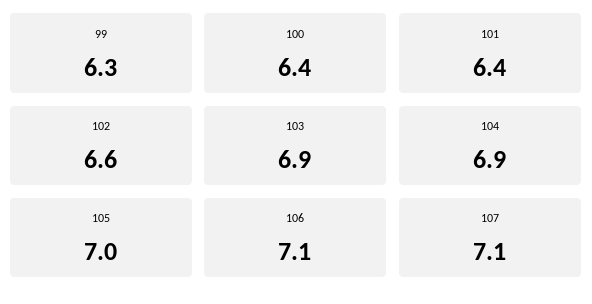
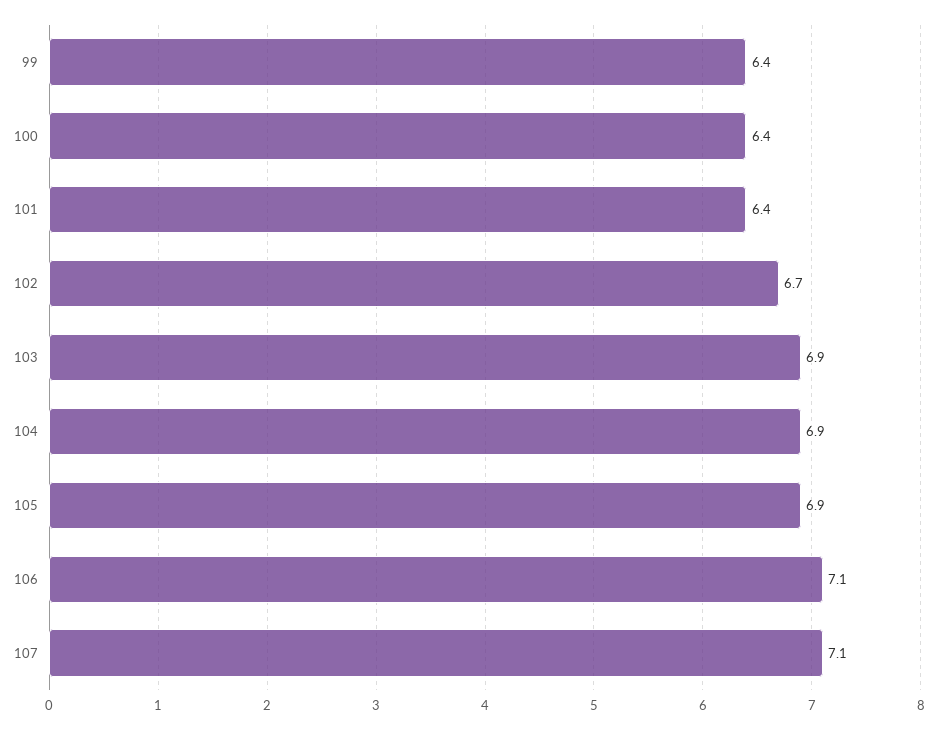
  {
-   "99": 6.3,
+   "99": 6.4,
    "100": 6.4,
    "101": 6.4,
-   "102": 6.6,
+   "102": 6.7,
    "103": 6.9,
    "104": 6.9,
-   "105": 7,
+   "105": 6.9,
    "106": 7.1,
    "107": 7.1
  }

